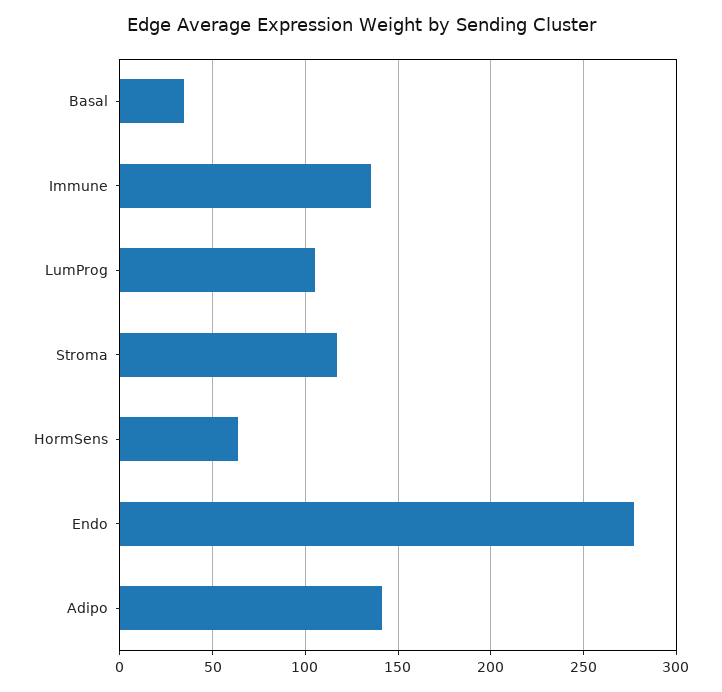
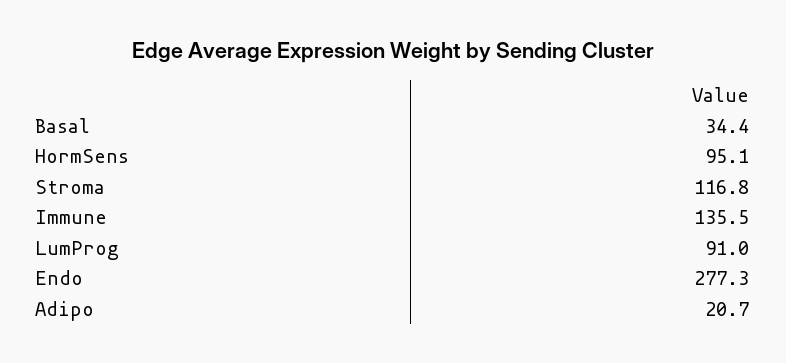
  {
    "Basal": 34.4,
    "Immune": 135.5,
-   "LumProg": 105,
+   "LumProg": 91,
    "Stroma": 116.8,
-   "HormSens": 65,
+   "HormSens": 95.1,
    "Endo": 277.3,
-   "Adipo": 140
+   "Adipo": 20.7
  }

